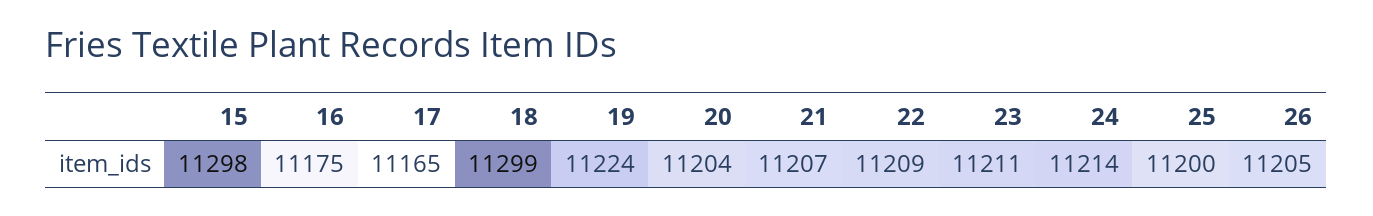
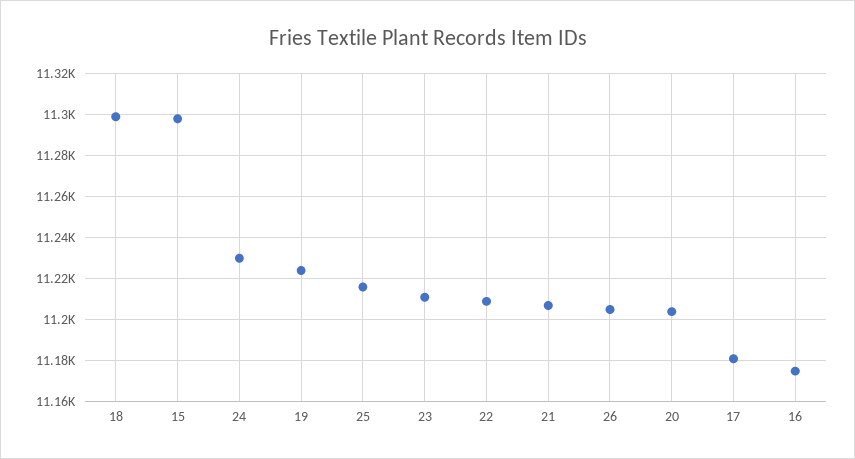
  {
    "15": 11298,
    "16": 11175,
-   "17": 11165,
+   "17": 11180,
    "18": 11299,
    "19": 11224,
    "20": 11204,
    "21": 11207,
    "22": 11209,
    "23": 11211,
-   "24": 11214,
+   "24": 11230,
-   "25": 11200,
+   "25": 11215,
    "26": 11205
  }

